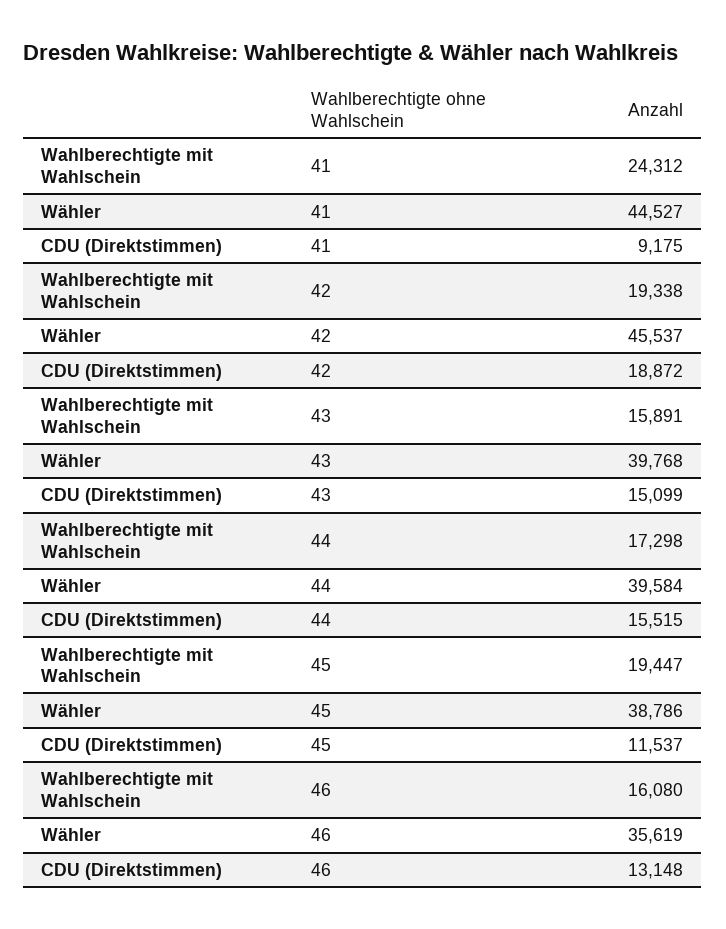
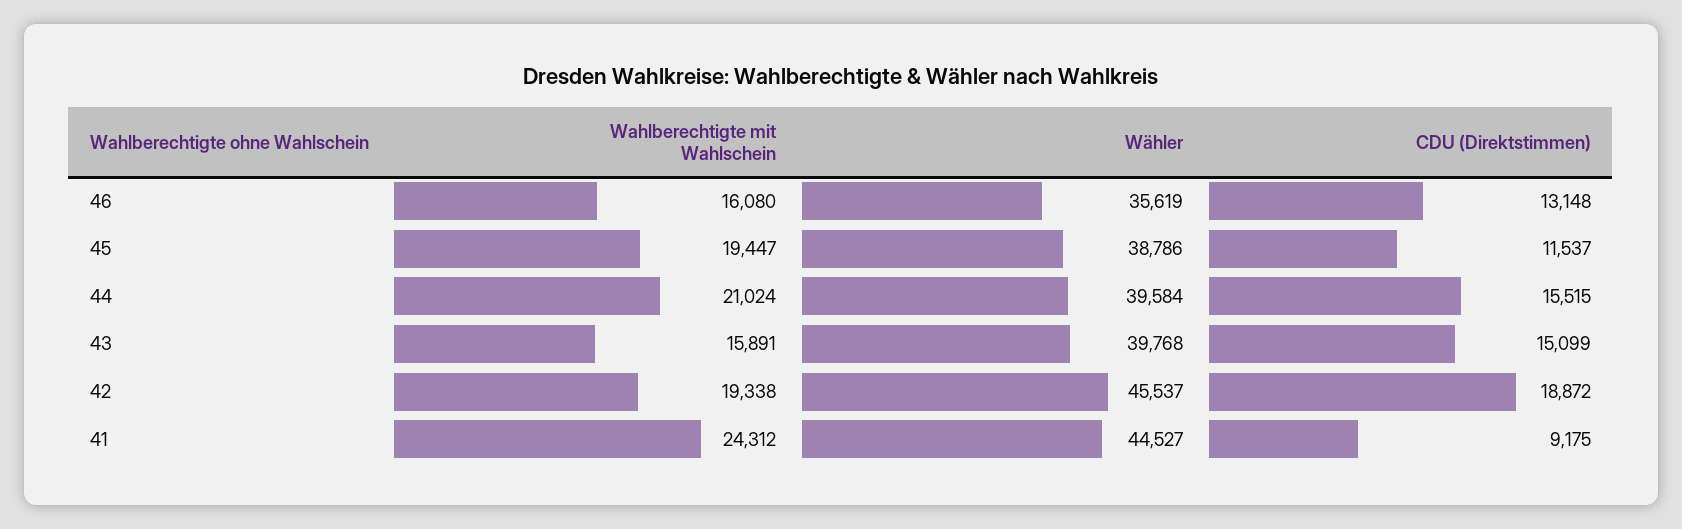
  {
    "Wahlberechtigte mit Wahlschein": {
      "41": 24312,
      "42": 19338,
      "43": 15891,
-     "44": 17298,
+     "44": 21024,
      "45": 19447,
      "46": 16080
    },
    "Wähler": {
      "41": 44527,
      "42": 45537,
      "43": 39768,
      "44": 39584,
      "45": 38786,
      "46": 35619
    },
    "CDU (Direktstimmen)": {
      "41": 9175,
      "42": 18872,
      "43": 15099,
      "44": 15515,
      "45": 11537,
      "46": 13148
    }
  }

